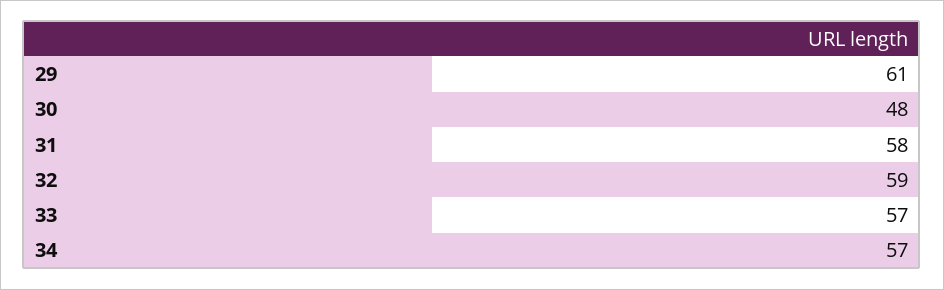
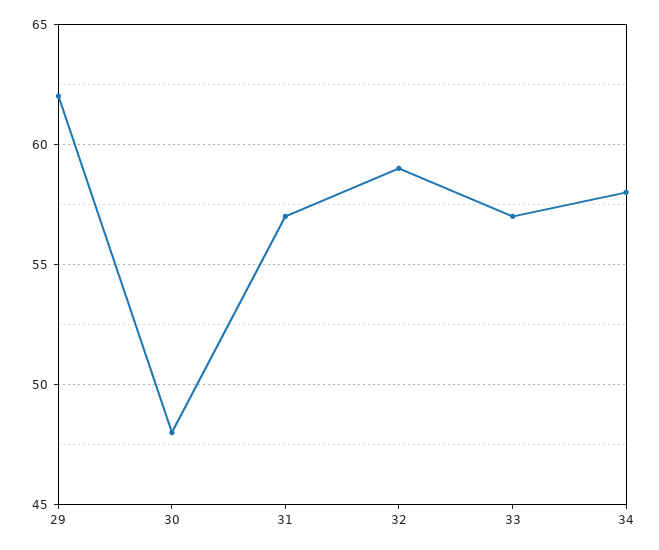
  {
-   "29": 61,
+   "29": 62,
    "30": 48,
-   "31": 58,
+   "31": 57,
    "32": 59,
    "33": 57,
-   "34": 57
+   "34": 58
  }

